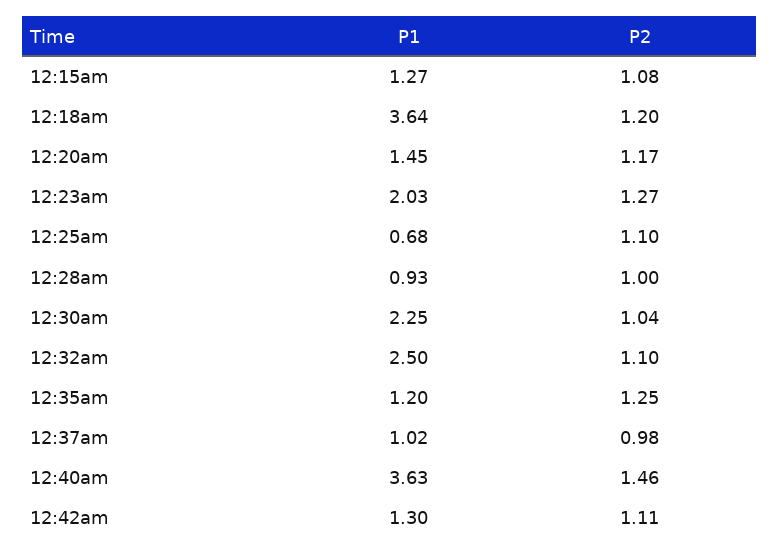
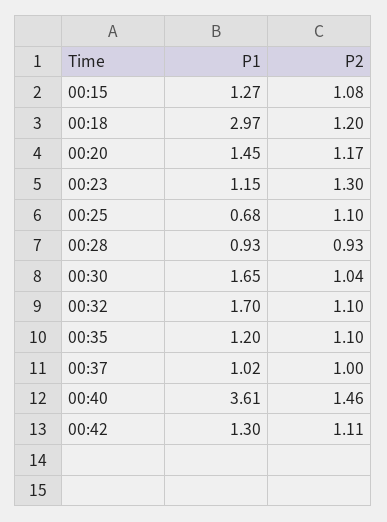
  {
    "P1": {
      "12:15am": 1.27,
-     "12:18am": 3.64,
+     "12:18am": 2.97,
      "12:20am": 1.45,
-     "12:23am": 2.03,
+     "12:23am": 1.15,
      "12:25am": 0.68,
      "12:28am": 0.93,
-     "12:30am": 2.25,
+     "12:30am": 1.65,
-     "12:32am": 2.5,
+     "12:32am": 1.7,
      "12:35am": 1.2,
      "12:37am": 1.02,
-     "12:40am": 3.63,
+     "12:40am": 3.61,
      "12:42am": 1.3
    },
    "P2": {
      "12:15am": 1.08,
      "12:18am": 1.2,
      "12:20am": 1.17,
-     "12:23am": 1.27,
+     "12:23am": 1.3,
      "12:25am": 1.1,
-     "12:28am": 1,
+     "12:28am": 0.93,
      "12:30am": 1.04,
      "12:32am": 1.1,
-     "12:35am": 1.25,
+     "12:35am": 1.1,
-     "12:37am": 0.98,
+     "12:37am": 1,
      "12:40am": 1.46,
      "12:42am": 1.11
    }
  }

